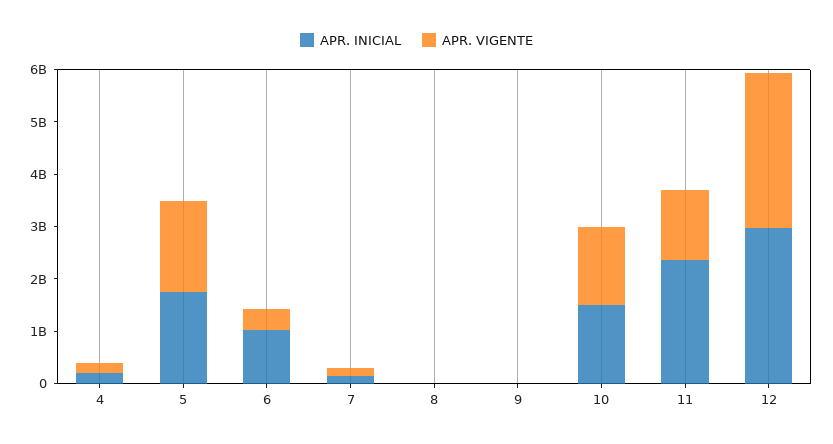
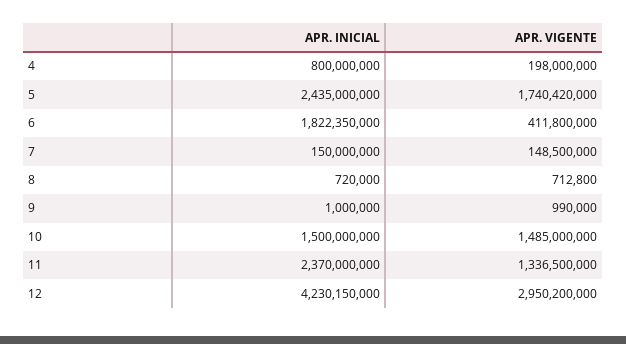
  {
    "APR. INICIAL": {
-     "4": 200000000,
+     "4": 800000000,
-     "5": 1800000000,
+     "5": 2435000000,
-     "6": 1000000000,
+     "6": 1822350000,
      "7": 150000000,
      "8": 720000,
      "9": 1000000,
      "10": 1500000000,
      "11": 2370000000,
-     "12": 3000000000
+     "12": 4230150000
    },
    "APR. VIGENTE": {
      "4": 198000000,
      "5": 1740420000,
      "6": 411800000,
      "7": 148500000,
      "8": 712800,
      "9": 990000,
      "10": 1485000000,
      "11": 1336500000,
      "12": 2950200000
    }
  }

